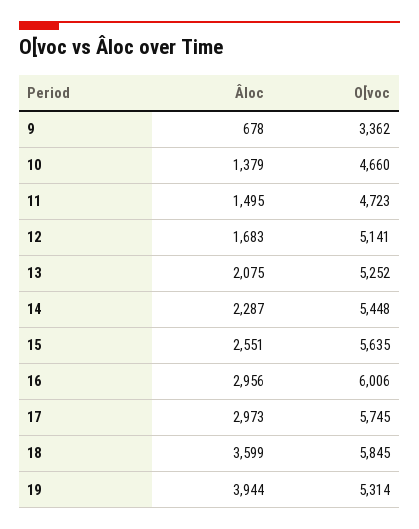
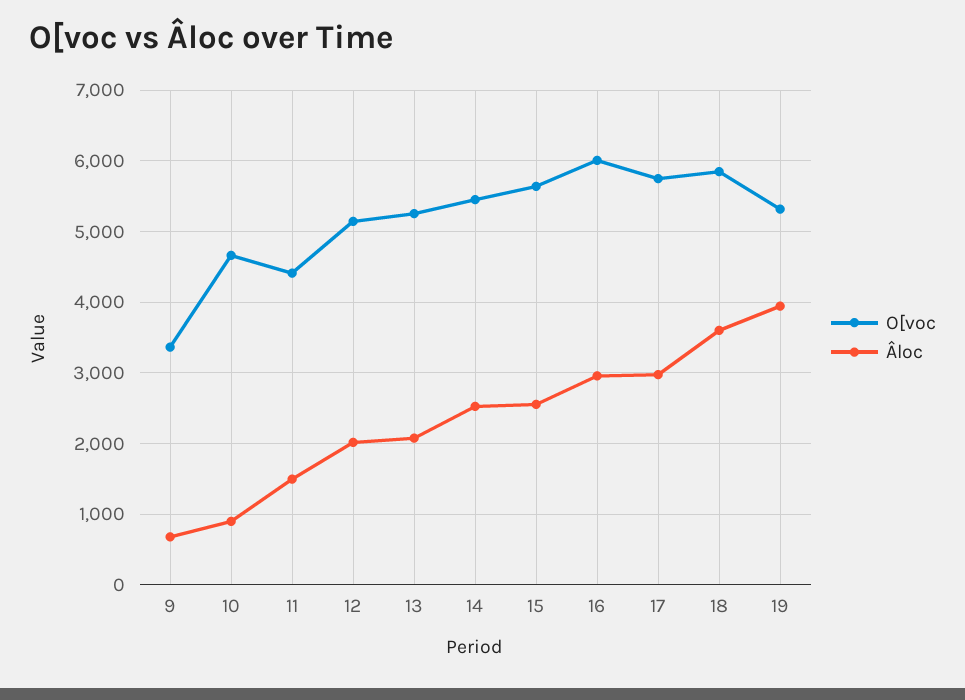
  {
    "Âloc": {
      "9": 678,
-     "10": 1379,
+     "10": 900,
      "11": 1495,
-     "12": 1683,
+     "12": 2000,
      "13": 2075,
-     "14": 2287,
+     "14": 2500,
      "15": 2551,
      "16": 2956,
      "17": 2973,
      "18": 3599,
      "19": 3944
    },
    "O[voc": {
      "9": 3362,
      "10": 4660,
-     "11": 4723,
+     "11": 4400,
      "12": 5141,
      "13": 5252,
      "14": 5448,
      "15": 5635,
      "16": 6006,
      "17": 5745,
      "18": 5845,
      "19": 5314
    }
  }

